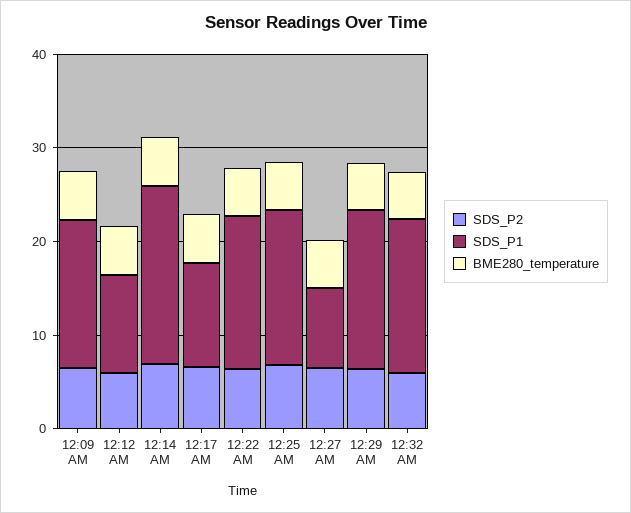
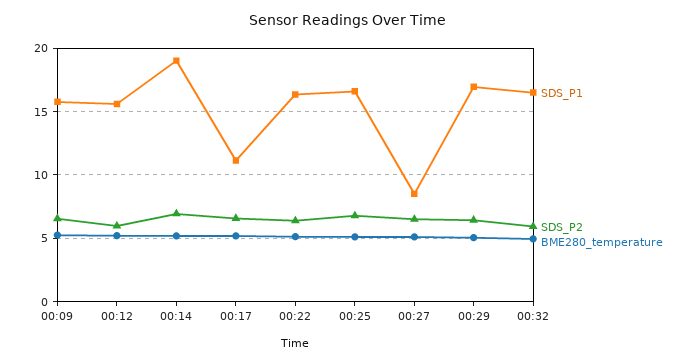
  {
    "SDS_P2": {
      "12:09 AM": 6.5,
      "12:12 AM": 6,
      "12:14 AM": 7,
      "12:17 AM": 6.5,
      "12:22 AM": 6.5,
      "12:25 AM": 7,
      "12:27 AM": 6.5,
      "12:29 AM": 6.5,
      "12:32 AM": 6
    },
    "SDS_P1": {
      "12:09 AM": 16,
-     "12:12 AM": 10,
+     "12:12 AM": 15.5,
      "12:14 AM": 19,
      "12:17 AM": 11,
      "12:22 AM": 16.5,
      "12:25 AM": 16.5,
      "12:27 AM": 8.5,
      "12:29 AM": 17,
      "12:32 AM": 16.5
    },
    "BME280_temperature": {
      "12:09 AM": 5.5,
      "12:12 AM": 5,
      "12:14 AM": 5,
      "12:17 AM": 5,
      "12:22 AM": 5,
      "12:25 AM": 5,
      "12:27 AM": 5,
      "12:29 AM": 5,
      "12:32 AM": 5
    }
  }

